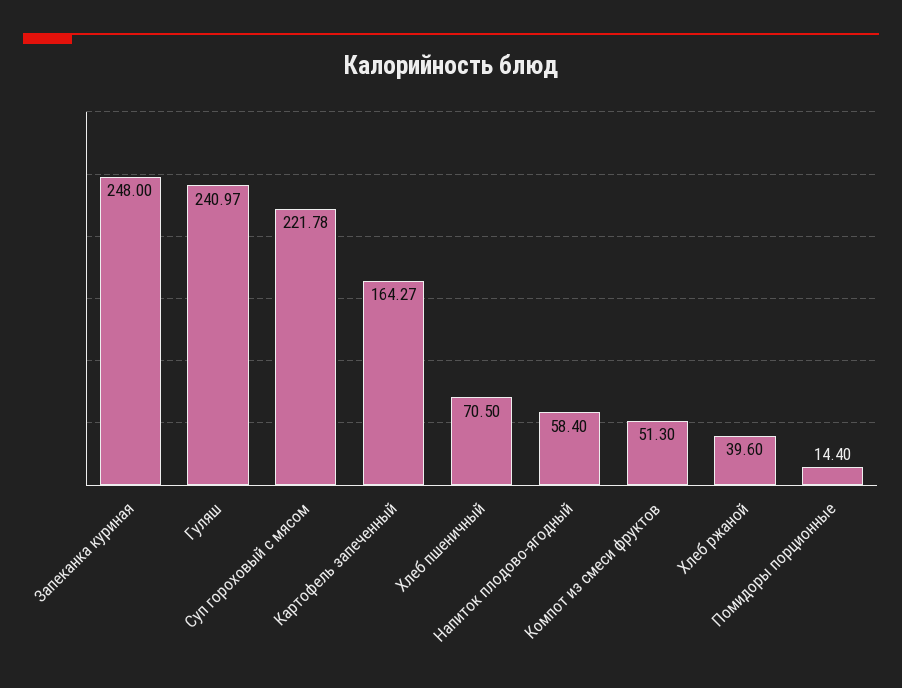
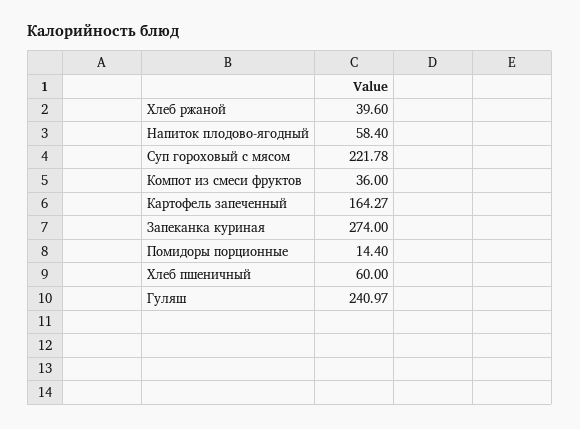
  {
-   "Запеканка куриная": 248,
+   "Запеканка куриная": 274,
    "Гуляш": 240.97,
    "Суп гороховый с мясом": 221.78,
    "Картофель запеченный": 164.27,
-   "Хлеб пшеничный": 70.5,
+   "Хлеб пшеничный": 60,
    "Напиток плодово-ягодный": 58.4,
-   "Компот из смеси фруктов": 51.3,
+   "Компот из смеси фруктов": 36,
    "Хлеб ржаной": 39.6,
    "Помидоры порционные": 14.4
  }

